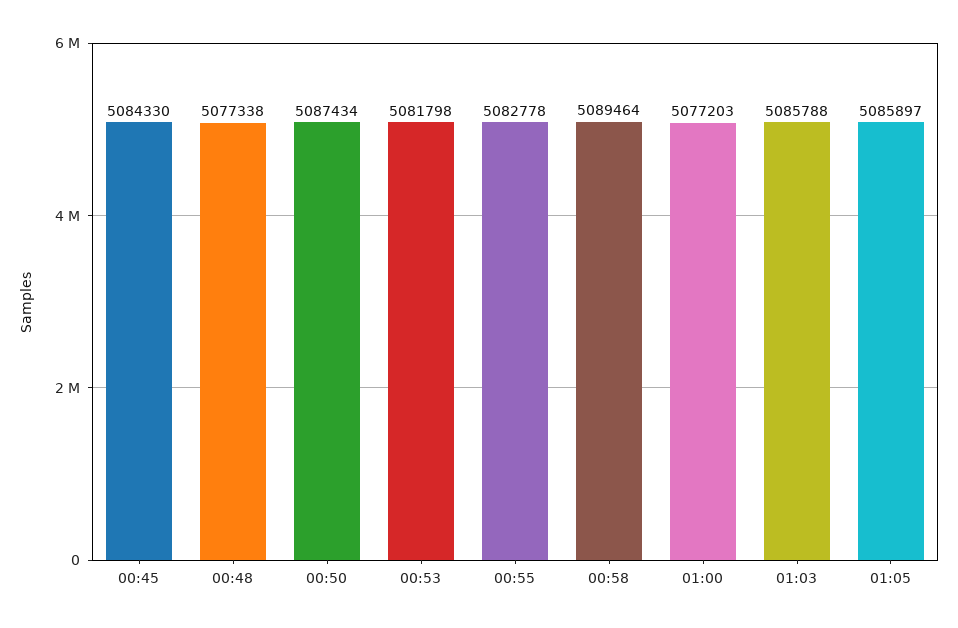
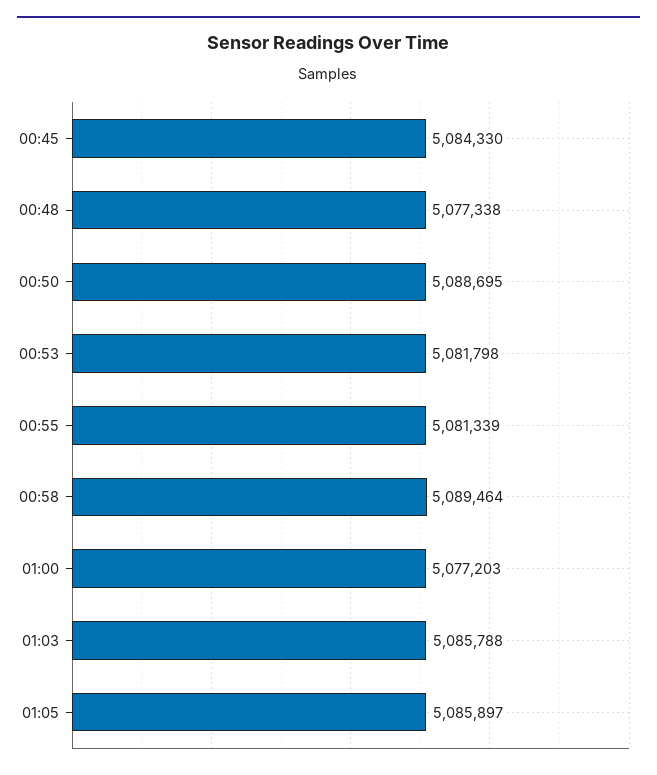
  {
    "00:45": 5084330,
    "00:48": 5077338,
-   "00:50": 5087434,
+   "00:50": 5088695,
    "00:53": 5081798,
-   "00:55": 5082778,
+   "00:55": 5081339,
    "00:58": 5089464,
    "01:00": 5077203,
    "01:03": 5085788,
    "01:05": 5085897
  }

